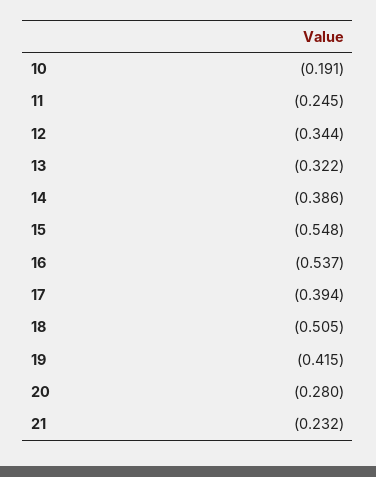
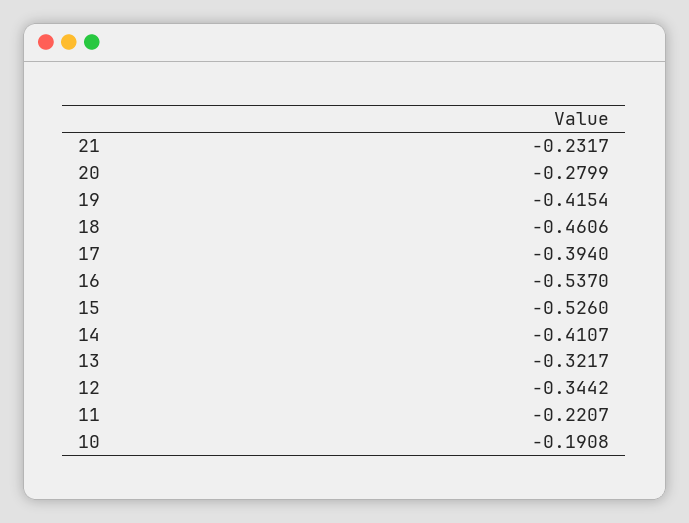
  {
    "10": -0.1908,
-   "11": -0.245,
+   "11": -0.2207,
    "12": -0.3442,
    "13": -0.3217,
-   "14": -0.386,
+   "14": -0.4107,
-   "15": -0.548,
+   "15": -0.526,
    "16": -0.537,
    "17": -0.394,
-   "18": -0.505,
+   "18": -0.4606,
    "19": -0.4154,
    "20": -0.2799,
    "21": -0.2317
  }

